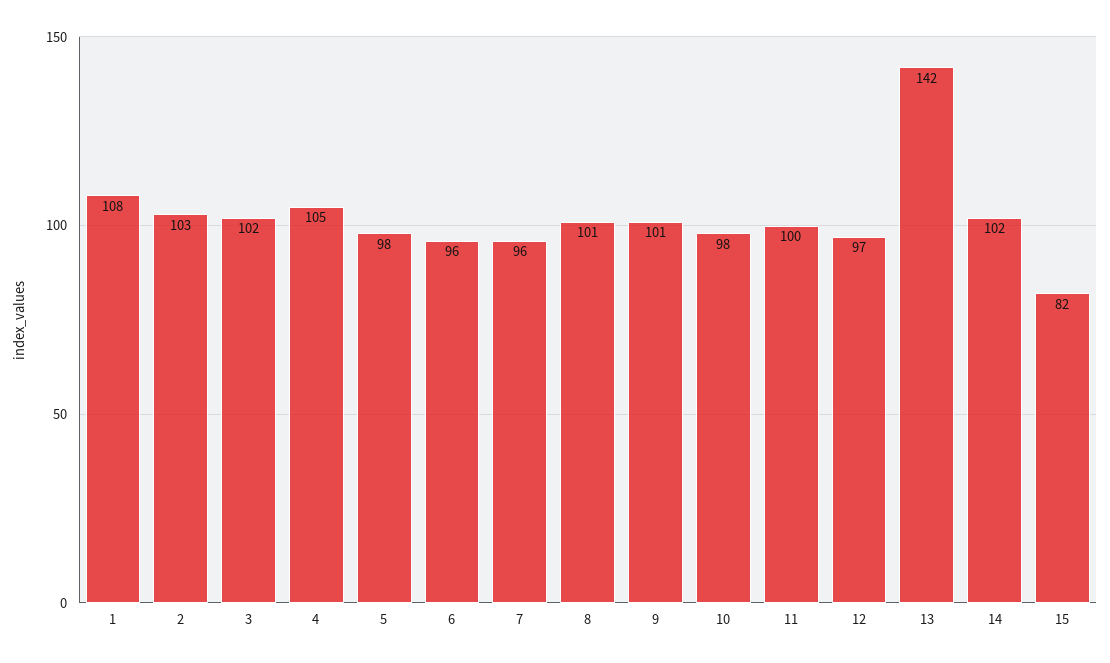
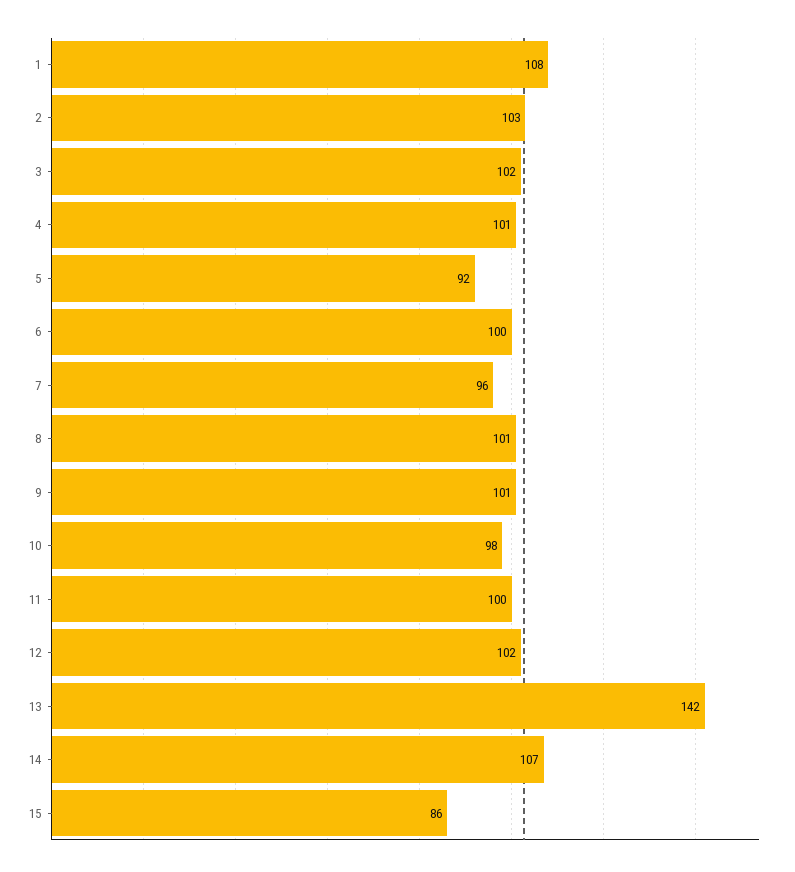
  {
    "1": 108,
    "2": 103,
    "3": 102,
-   "4": 105,
+   "4": 101,
-   "5": 98,
+   "5": 92,
-   "6": 96,
+   "6": 100,
    "7": 96,
    "8": 101,
    "9": 101,
    "10": 98,
    "11": 100,
-   "12": 97,
+   "12": 102,
    "13": 142,
-   "14": 102,
+   "14": 107,
-   "15": 82
+   "15": 86
  }

